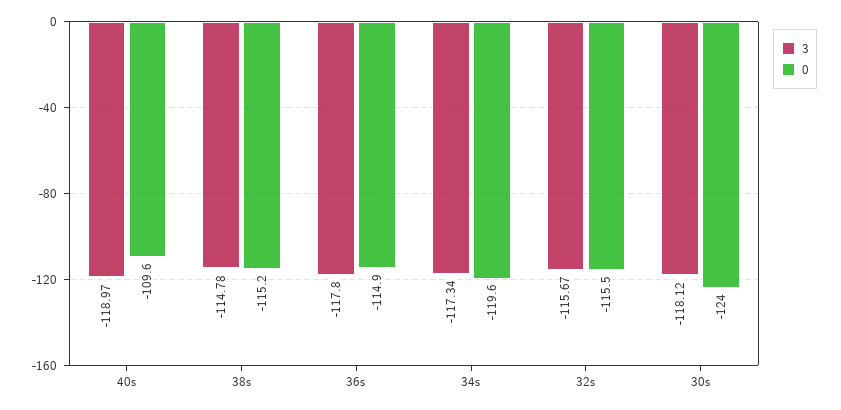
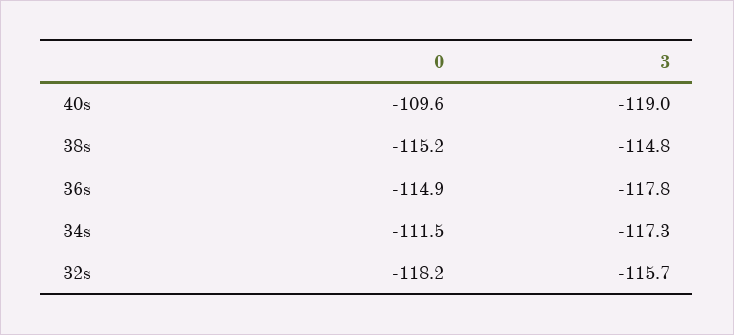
  {
    "3": {
      "40s": -118.97,
      "38s": -114.78,
      "36s": -117.8,
      "34s": -117.34,
-     "32s": -115.67,
+     "32s": -115.67
-     "30s": -118.12
    },
    "0": {
      "40s": -109.6,
      "38s": -115.2,
      "36s": -114.9,
-     "34s": -119.6,
+     "34s": -111.5,
-     "32s": -115.5,
+     "32s": -118.2
-     "30s": -124
    }
  }

